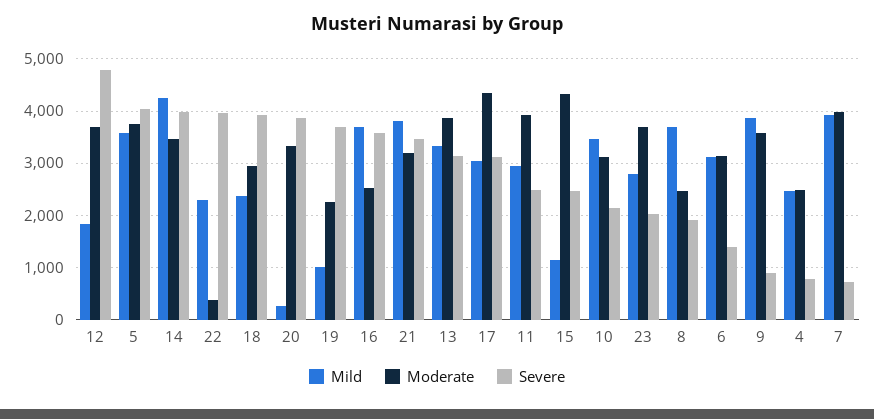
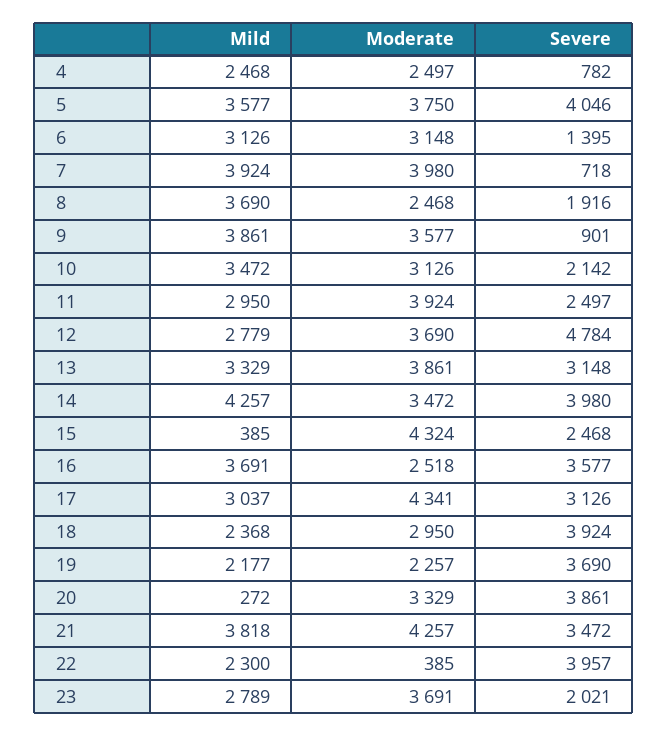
  {
    "Mild": {
-     "12": 1800,
+     "12": 2779,
      "5": 3577,
      "14": 4257,
      "22": 2300,
      "18": 2368,
      "20": 272,
-     "19": 1000,
+     "19": 2177,
      "16": 3691,
      "21": 3818,
      "13": 3329,
      "17": 3037,
      "11": 2950,
-     "15": 1200,
+     "15": 385,
      "10": 3472,
      "23": 2789,
      "8": 3690,
      "6": 3126,
      "9": 3861,
      "4": 2468,
      "7": 3924
    },
    "Moderate": {
      "12": 3690,
      "5": 3750,
      "14": 3472,
      "22": 385,
      "18": 2950,
      "20": 3329,
      "19": 2257,
      "16": 2518,
-     "21": 3200,
+     "21": 4257,
      "13": 3861,
      "17": 4341,
      "11": 3924,
      "15": 4324,
      "10": 3126,
      "23": 3691,
      "8": 2468,
      "6": 3148,
      "9": 3577,
      "4": 2497,
      "7": 3980
    },
    "Severe": {
      "12": 4784,
      "5": 4046,
      "14": 3980,
      "22": 3957,
      "18": 3924,
      "20": 3861,
      "19": 3690,
      "16": 3577,
      "21": 3472,
      "13": 3148,
      "17": 3126,
      "11": 2497,
      "15": 2468,
      "10": 2142,
      "23": 2021,
      "8": 1916,
      "6": 1395,
      "9": 901,
      "4": 782,
      "7": 718
    }
  }

